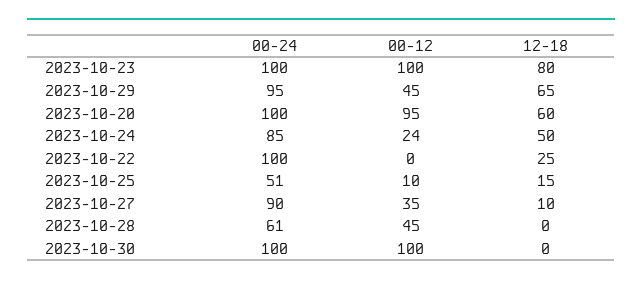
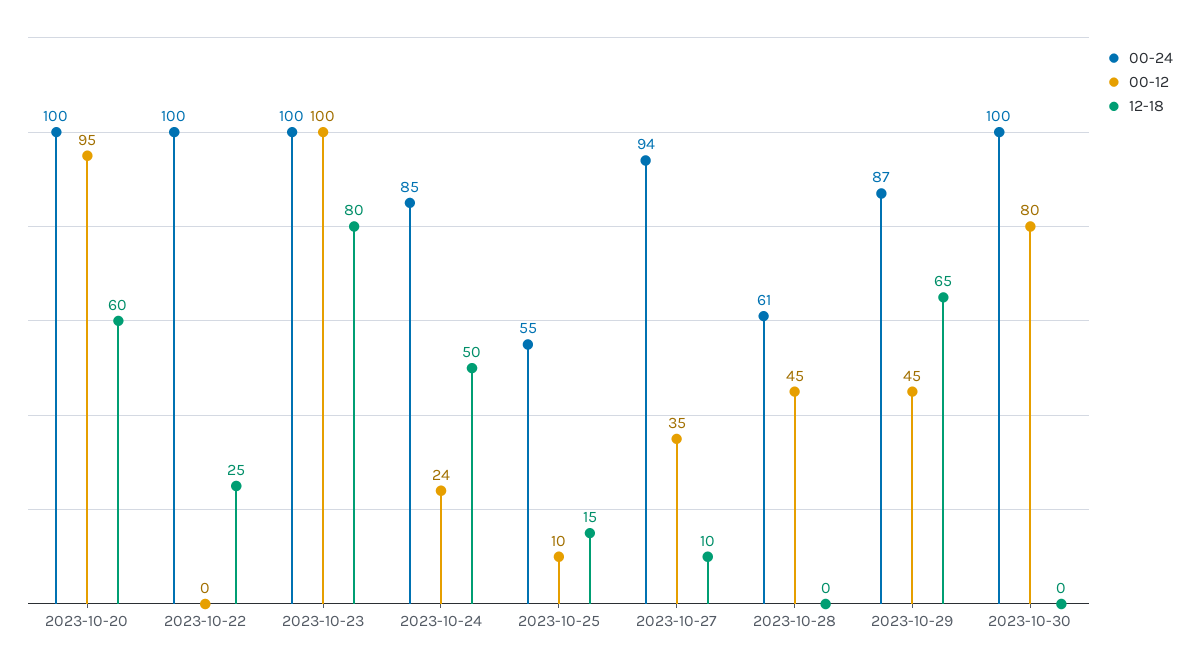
  {
    "00-24": {
      "2023-10-23": 100,
-     "2023-10-29": 95,
+     "2023-10-29": 87,
      "2023-10-20": 100,
      "2023-10-24": 85,
      "2023-10-22": 100,
-     "2023-10-25": 51,
+     "2023-10-25": 55,
-     "2023-10-27": 90,
+     "2023-10-27": 94,
      "2023-10-28": 61,
      "2023-10-30": 100
    },
    "00-12": {
      "2023-10-23": 100,
      "2023-10-29": 45,
      "2023-10-20": 95,
      "2023-10-24": 24,
      "2023-10-22": 0,
      "2023-10-25": 10,
      "2023-10-27": 35,
      "2023-10-28": 45,
-     "2023-10-30": 100
+     "2023-10-30": 80
    },
    "12-18": {
      "2023-10-23": 80,
      "2023-10-29": 65,
      "2023-10-20": 60,
      "2023-10-24": 50,
      "2023-10-22": 25,
      "2023-10-25": 15,
      "2023-10-27": 10,
      "2023-10-28": 0,
      "2023-10-30": 0
    }
  }

